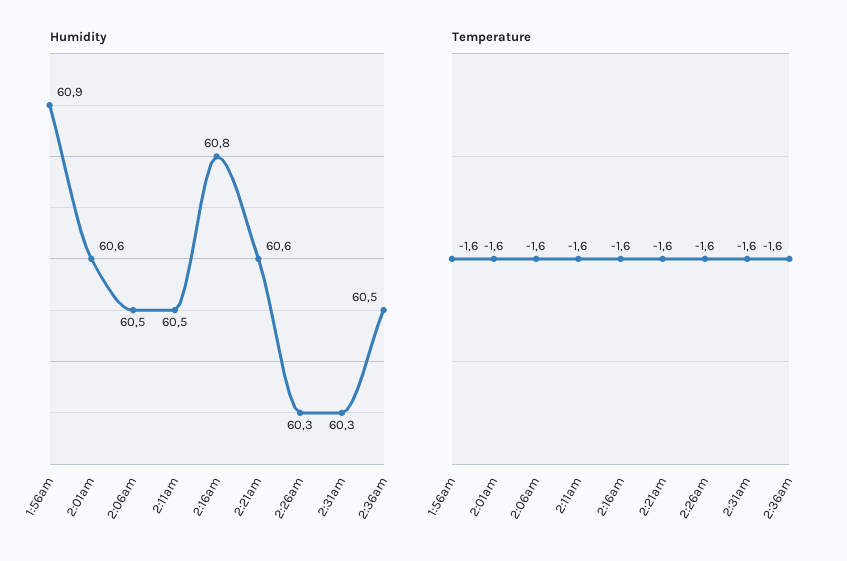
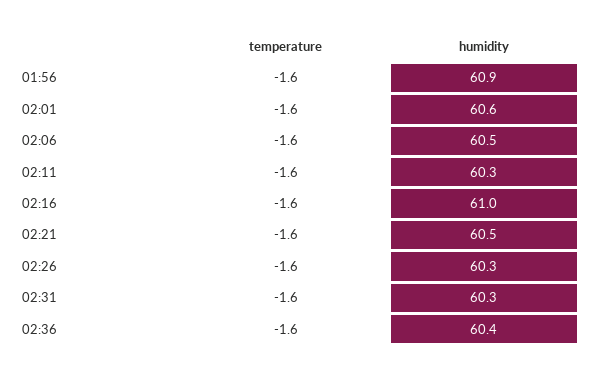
  {
    "Humidity": {
      "1:56am": 60.9,
      "2:01am": 60.6,
      "2:06am": 60.5,
-     "2:11am": 60.5,
+     "2:11am": 60.3,
-     "2:16am": 60.8,
+     "2:16am": 61,
-     "2:21am": 60.6,
+     "2:21am": 60.5,
      "2:26am": 60.3,
      "2:31am": 60.3,
-     "2:36am": 60.5
+     "2:36am": 60.4
    },
    "Temperature": {
      "1:56am": -1.6,
      "2:01am": -1.6,
      "2:06am": -1.6,
      "2:11am": -1.6,
      "2:16am": -1.6,
      "2:21am": -1.6,
      "2:26am": -1.6,
      "2:31am": -1.6,
      "2:36am": -1.6
    }
  }

